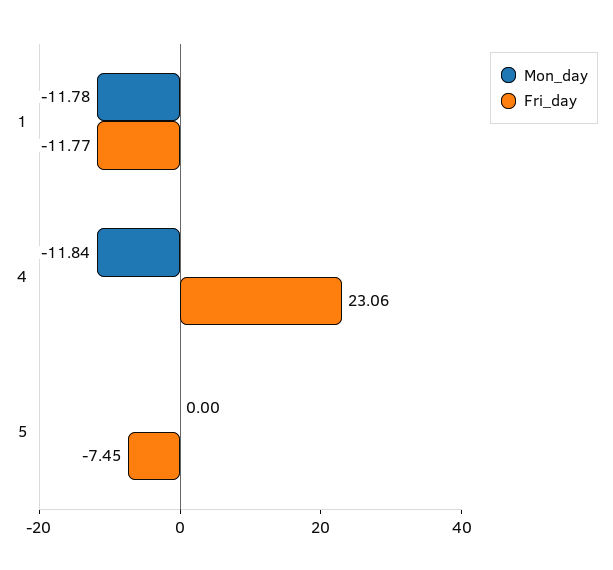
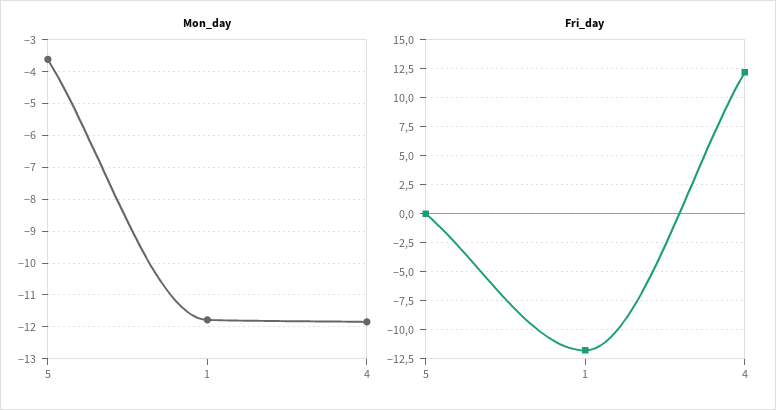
  {
    "Mon_day": {
      "1": -11.78,
      "4": -11.84,
-     "5": 0
+     "5": -3.6
    },
    "Fri_day": {
      "1": -11.77,
-     "4": 23.06,
+     "4": 12.5,
-     "5": -7.45
+     "5": 0
    }
  }

